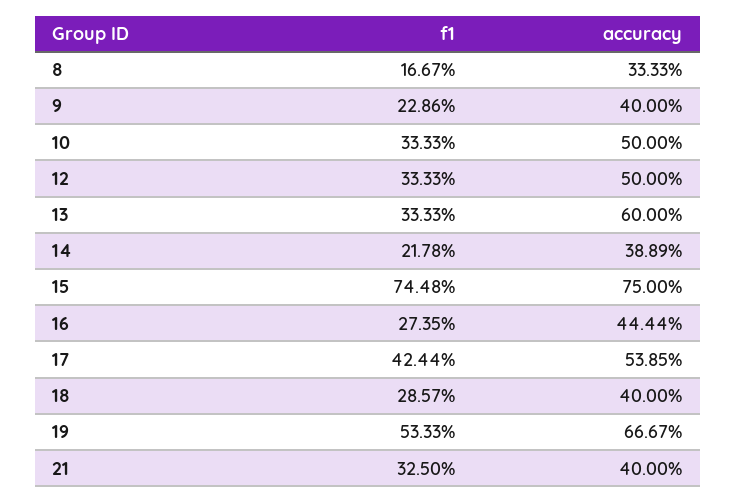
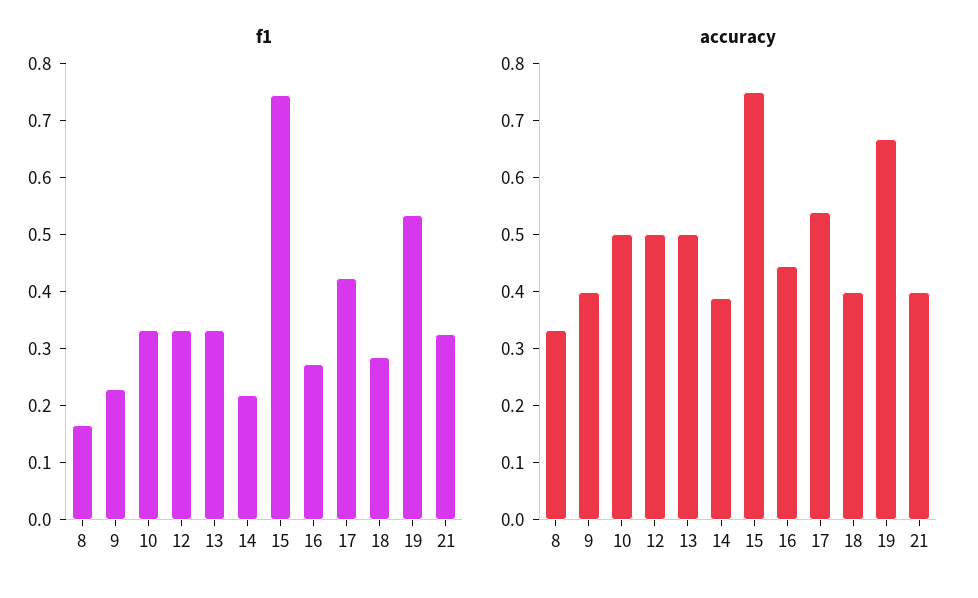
  {
    "f1": {
      "8": 0.1667,
      "9": 0.2286,
      "10": 0.3333,
      "12": 0.3333,
      "13": 0.3333,
      "14": 0.2178,
      "15": 0.7448,
      "16": 0.2735,
      "17": 0.4244,
      "18": 0.2857,
      "19": 0.5333,
      "21": 0.325
    },
    "accuracy": {
      "8": 0.3333,
      "9": 0.4,
      "10": 0.5,
      "12": 0.5,
-     "13": 0.6,
+     "13": 0.5,
      "14": 0.3889,
      "15": 0.75,
      "16": 0.4444,
      "17": 0.5385,
      "18": 0.4,
      "19": 0.6667,
      "21": 0.4
    }
  }

